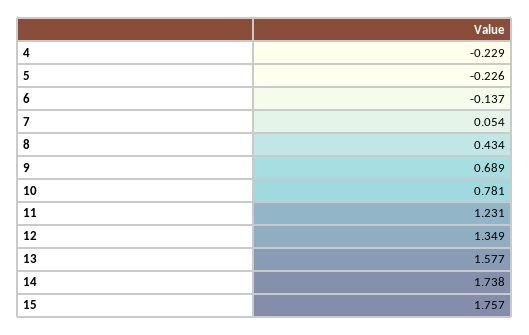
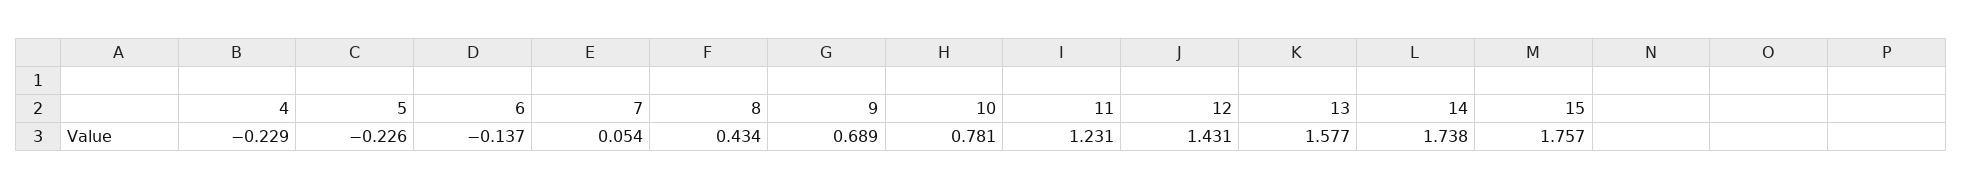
  {
    "4": -0.229,
    "5": -0.226,
    "6": -0.137,
    "7": 0.054,
    "8": 0.434,
    "9": 0.689,
    "10": 0.781,
    "11": 1.231,
-   "12": 1.349,
+   "12": 1.431,
    "13": 1.577,
    "14": 1.738,
    "15": 1.757
  }

